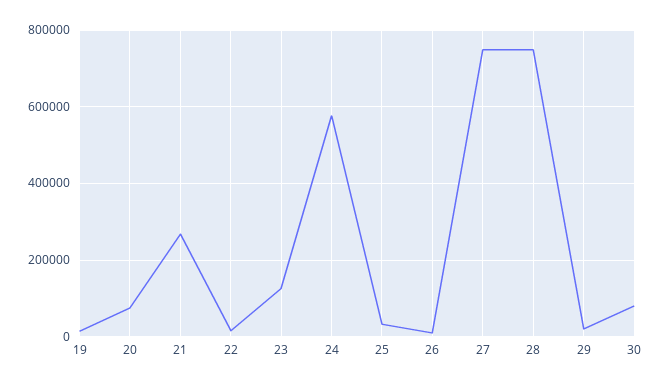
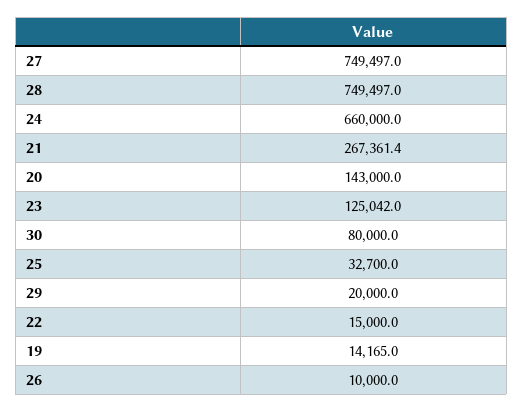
  {
    "19": 14165,
-   "20": 80000,
+   "20": 143000,
    "21": 267361.4,
    "22": 15000,
    "23": 125042,
-   "24": 580000,
+   "24": 660000,
    "25": 32700,
    "26": 10000,
    "27": 749497,
    "28": 749497,
    "29": 20000,
    "30": 80000
  }

